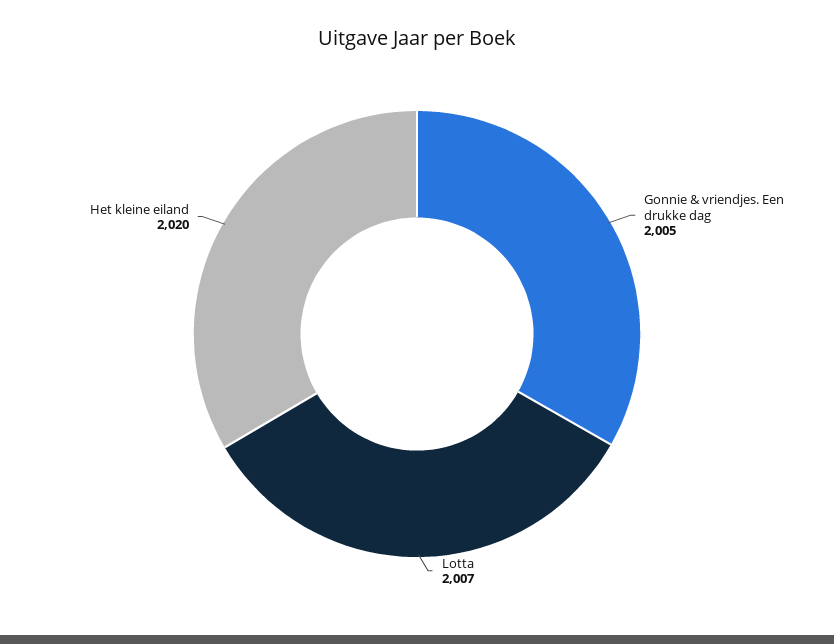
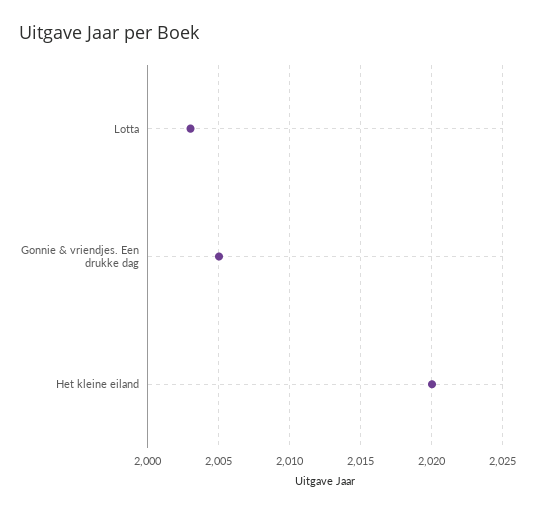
  {
    "Gonnie & vriendjes. Een drukke dag": 2005,
-   "Lotta": 2007,
+   "Lotta": 2003,
    "Het kleine eiland": 2020
  }

